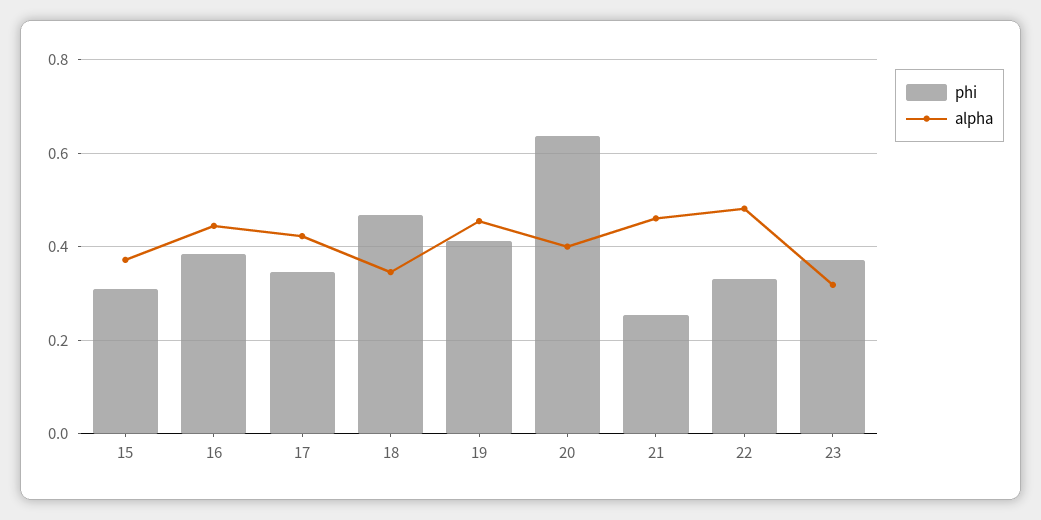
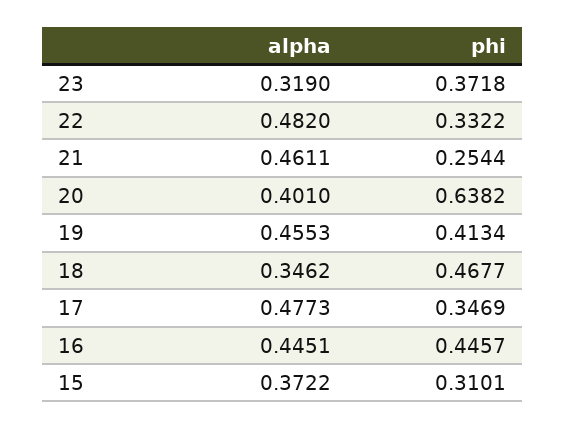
  {
    "phi": {
      "15": 0.3101,
-     "16": 0.38,
+     "16": 0.4457,
      "17": 0.3469,
      "18": 0.4677,
      "19": 0.4134,
      "20": 0.6382,
      "21": 0.2544,
      "22": 0.3322,
      "23": 0.3718
    },
    "alpha": {
      "15": 0.3722,
      "16": 0.4451,
-     "17": 0.42,
+     "17": 0.4773,
      "18": 0.3462,
      "19": 0.4553,
      "20": 0.401,
      "21": 0.4611,
      "22": 0.482,
      "23": 0.319
    }
  }

